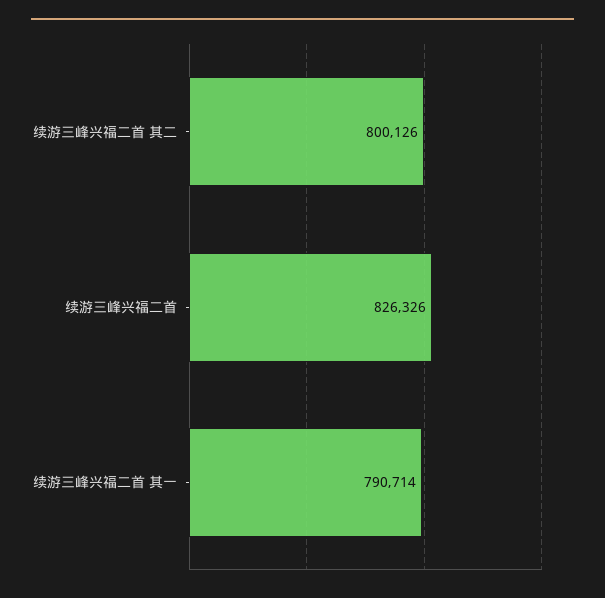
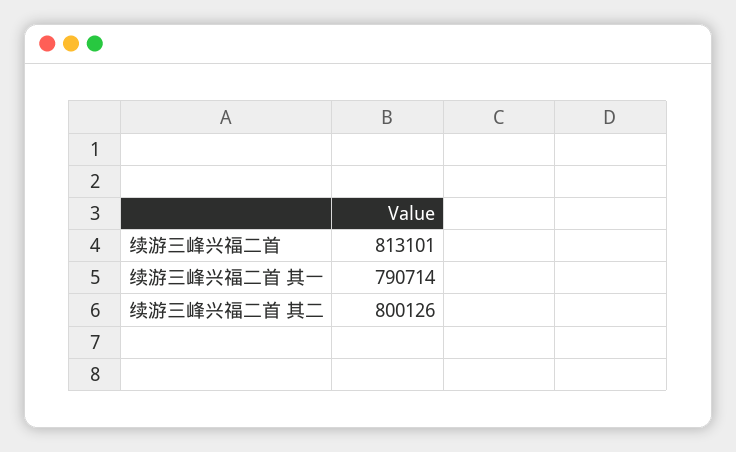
  {
    "续游三峰兴福二首 其二": 800126,
-   "续游三峰兴福二首": 826326,
+   "续游三峰兴福二首": 813101,
    "续游三峰兴福二首 其一": 790714
  }

